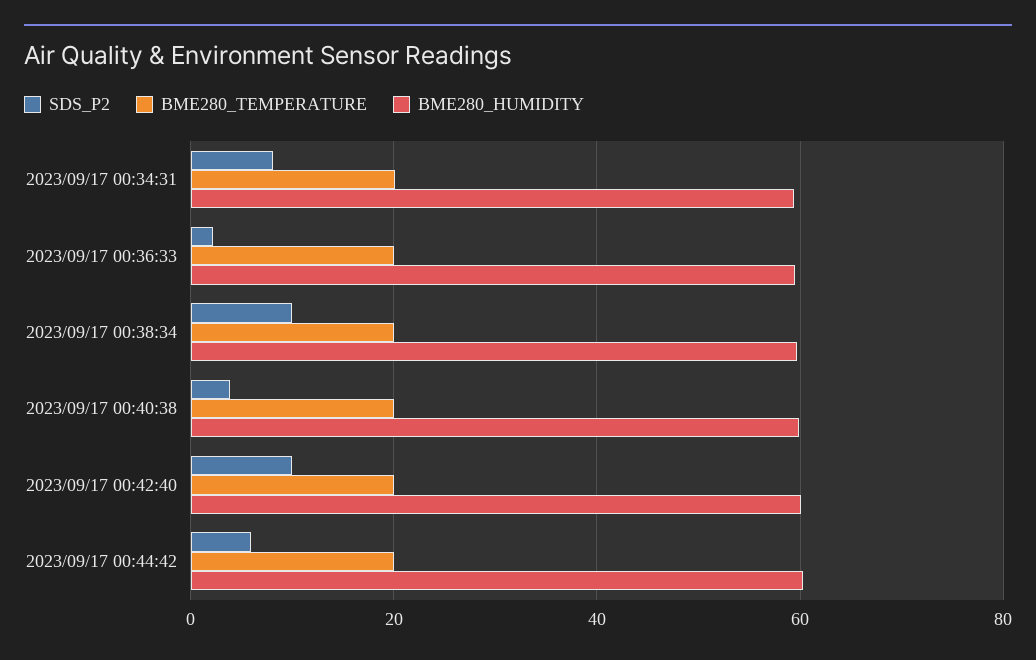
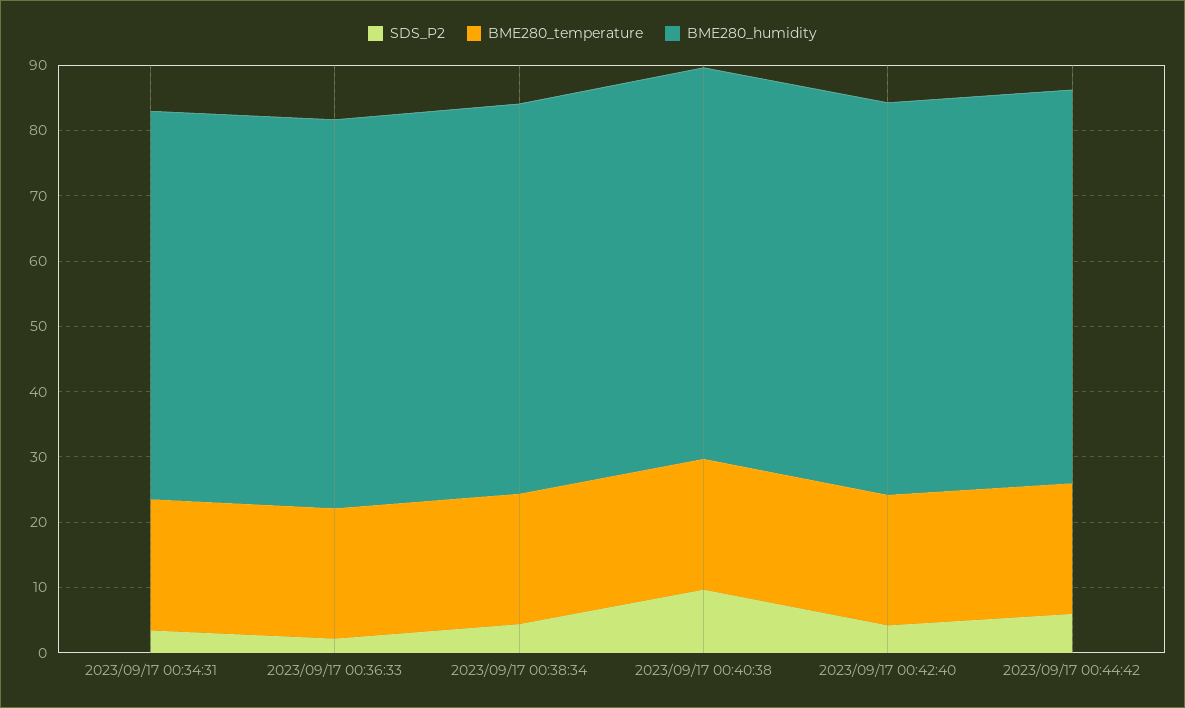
  {
    "SDS_P2": {
-     "2023/09/17 00:34:31": 8,
+     "2023/09/17 00:34:31": 4,
      "2023/09/17 00:36:33": 2,
-     "2023/09/17 00:38:34": 10,
+     "2023/09/17 00:38:34": 4,
-     "2023/09/17 00:40:38": 4,
+     "2023/09/17 00:40:38": 10,
-     "2023/09/17 00:42:40": 10,
+     "2023/09/17 00:42:40": 4,
      "2023/09/17 00:44:42": 6
    },
    "BME280_TEMPERATURE": {
      "2023/09/17 00:34:31": 20,
      "2023/09/17 00:36:33": 20,
      "2023/09/17 00:38:34": 20,
      "2023/09/17 00:40:38": 20,
      "2023/09/17 00:42:40": 20,
      "2023/09/17 00:44:42": 20
    },
    "BME280_HUMIDITY": {
      "2023/09/17 00:34:31": 60,
      "2023/09/17 00:36:33": 60,
      "2023/09/17 00:38:34": 60,
      "2023/09/17 00:40:38": 60,
      "2023/09/17 00:42:40": 60,
      "2023/09/17 00:44:42": 60
    }
  }

